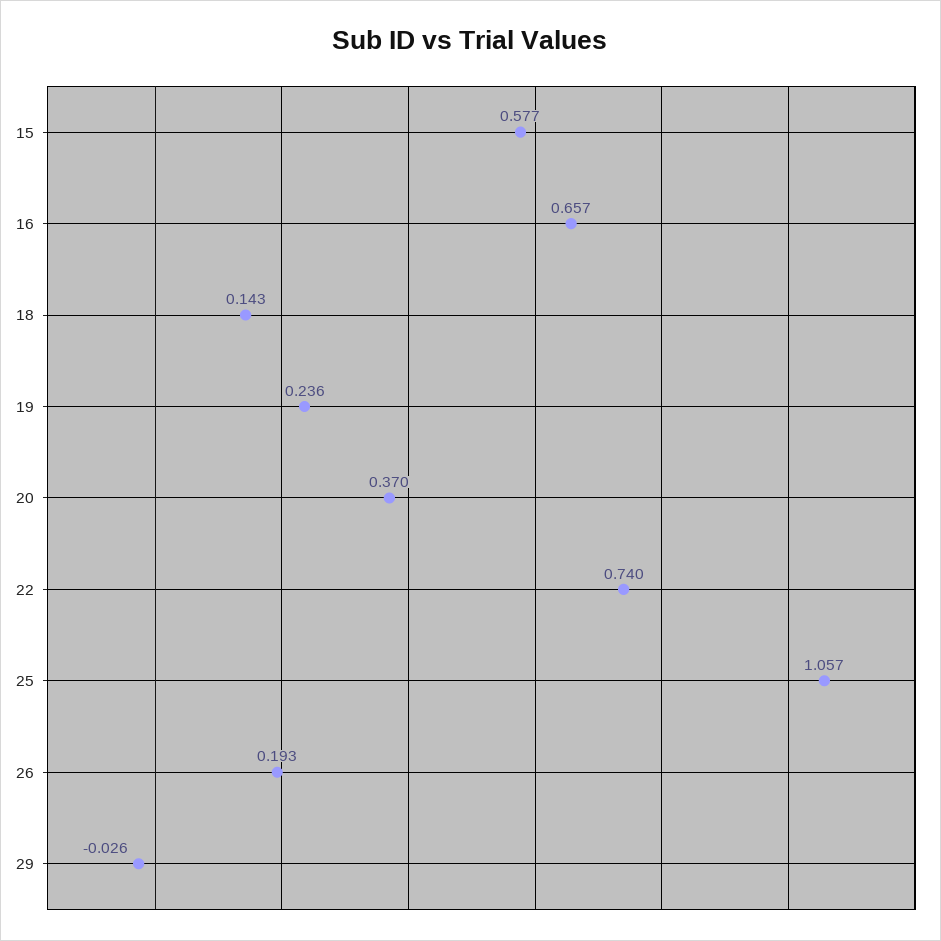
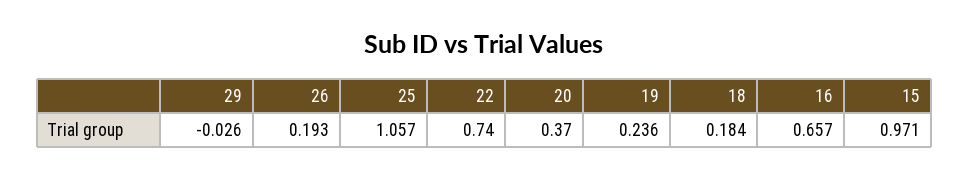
  {
-   "15": 0.577,
+   "15": 0.971,
    "16": 0.657,
-   "18": 0.143,
+   "18": 0.184,
    "19": 0.236,
    "20": 0.37,
    "22": 0.74,
    "25": 1.057,
    "26": 0.193,
    "29": -0.026
  }

